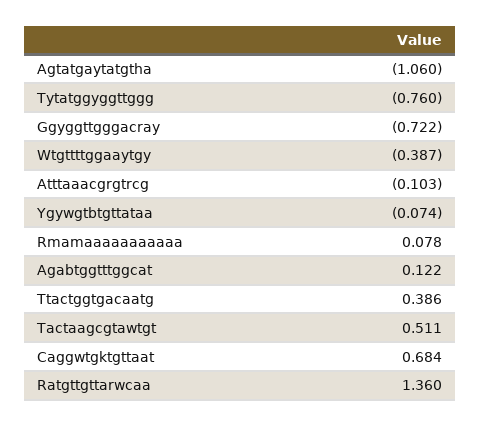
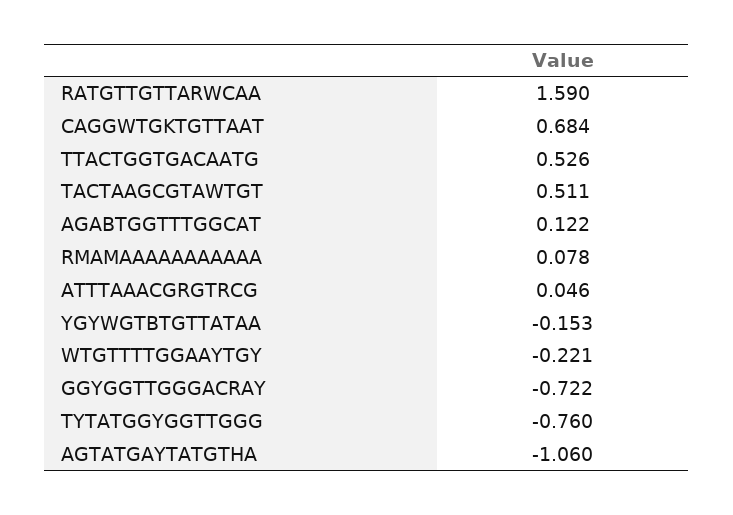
  {
    "Agtatgaytatgtha": -1.06,
    "Tytatggyggttggg": -0.76,
    "Ggyggttgggacray": -0.722,
-   "Wtgttttggaaytgy": -0.387,
+   "Wtgttttggaaytgy": -0.221,
-   "Atttaaacgrgtrcg": -0.103,
+   "Atttaaacgrgtrcg": 0.046,
-   "Ygywgtbtgttataa": -0.074,
+   "Ygywgtbtgttataa": -0.153,
    "Rmamaaaaaaaaaaa": 0.078,
    "Agabtggtttggcat": 0.122,
-   "Ttactggtgacaatg": 0.386,
+   "Ttactggtgacaatg": 0.526,
    "Tactaagcgtawtgt": 0.511,
    "Caggwtgktgttaat": 0.684,
-   "Ratgttgttarwcaa": 1.36
+   "Ratgttgttarwcaa": 1.59
  }

